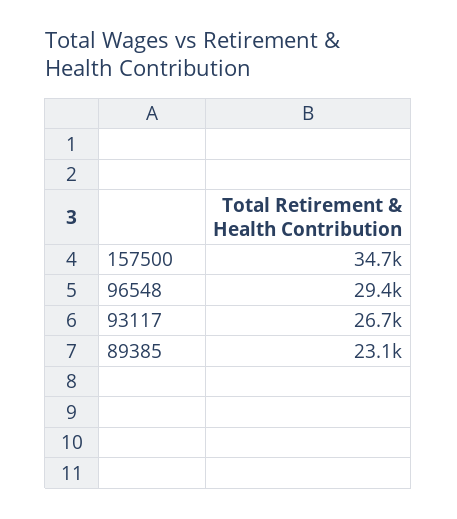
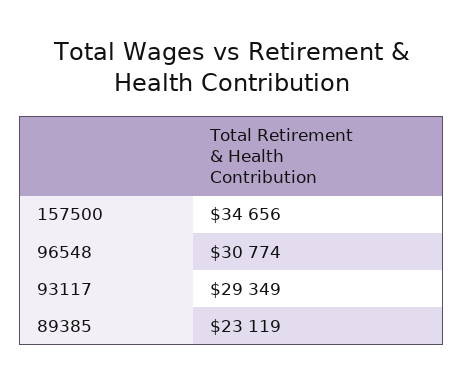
  {
    "157500": 34656,
-   "96548": 29400,
+   "96548": 30774,
-   "93117": 26700,
+   "93117": 29349,
    "89385": 23119
  }

